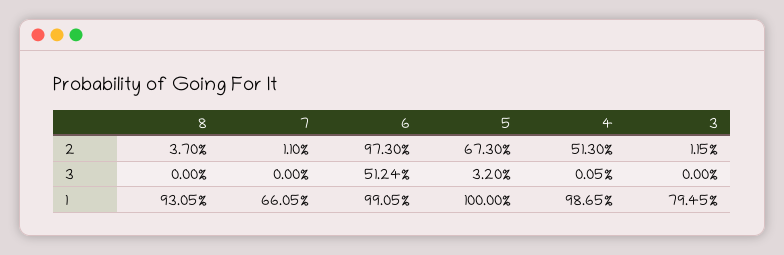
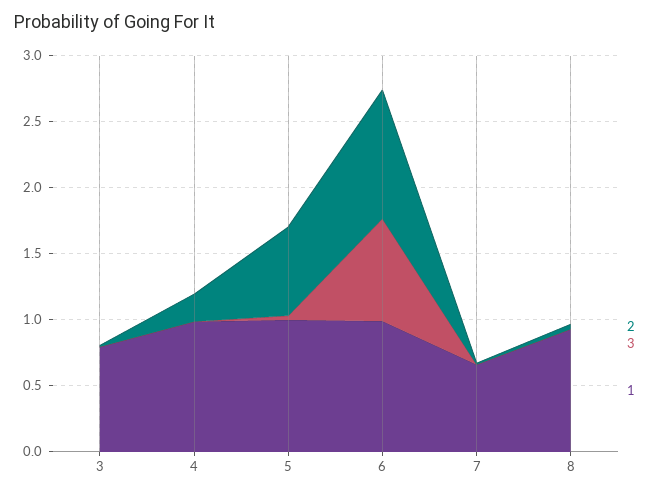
  {
    "2": {
      "8": 0.037,
      "7": 0.011,
      "6": 0.973,
      "5": 0.673,
-     "4": 0.513,
+     "4": 0.2,
      "3": 0.0115
    },
    "3": {
      "8": 0,
      "7": 0,
-     "6": 0.5124,
+     "6": 0.8,
      "5": 0.032,
      "4": 0.0005,
      "3": 0
    },
    "1": {
      "8": 0.9305,
      "7": 0.6605,
      "6": 0.9905,
      "5": 1,
      "4": 0.9865,
      "3": 0.7945
    }
  }

